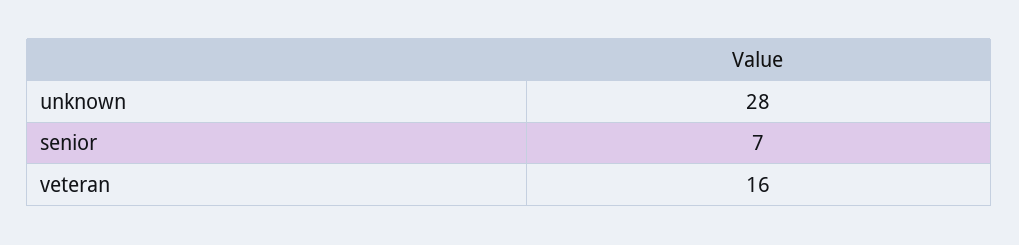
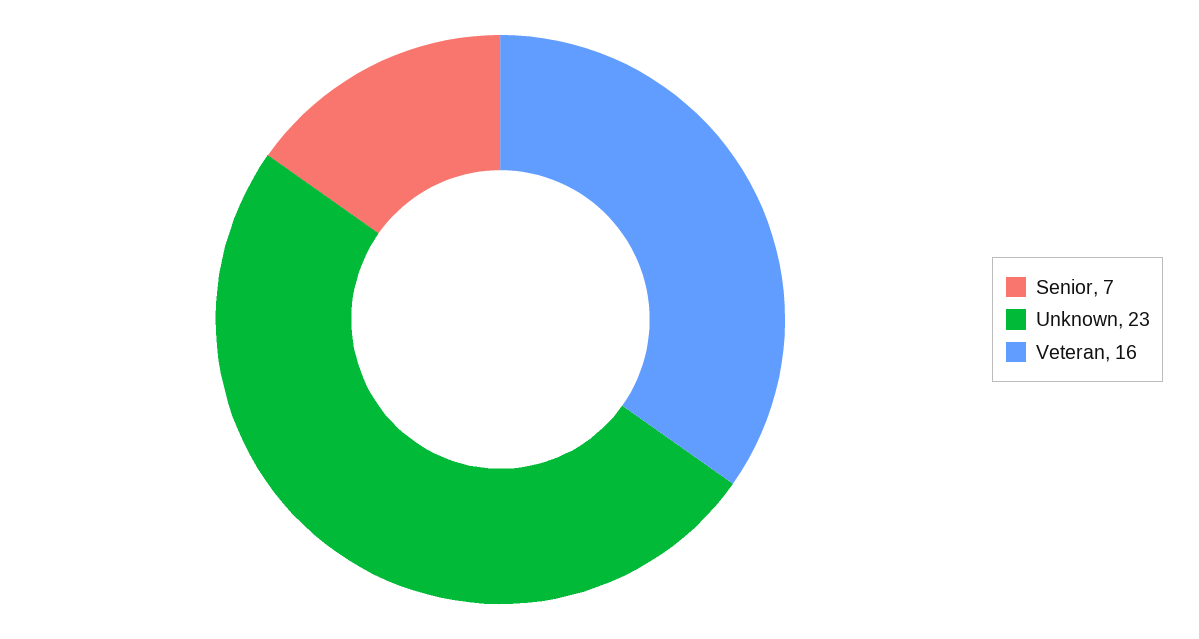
  {
-   "unknown": 28,
+   "unknown": 23,
    "senior": 7,
    "veteran": 16
  }

